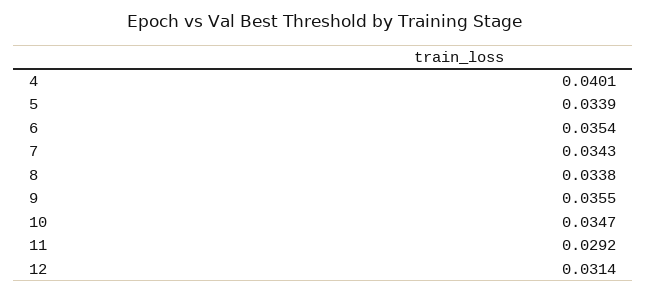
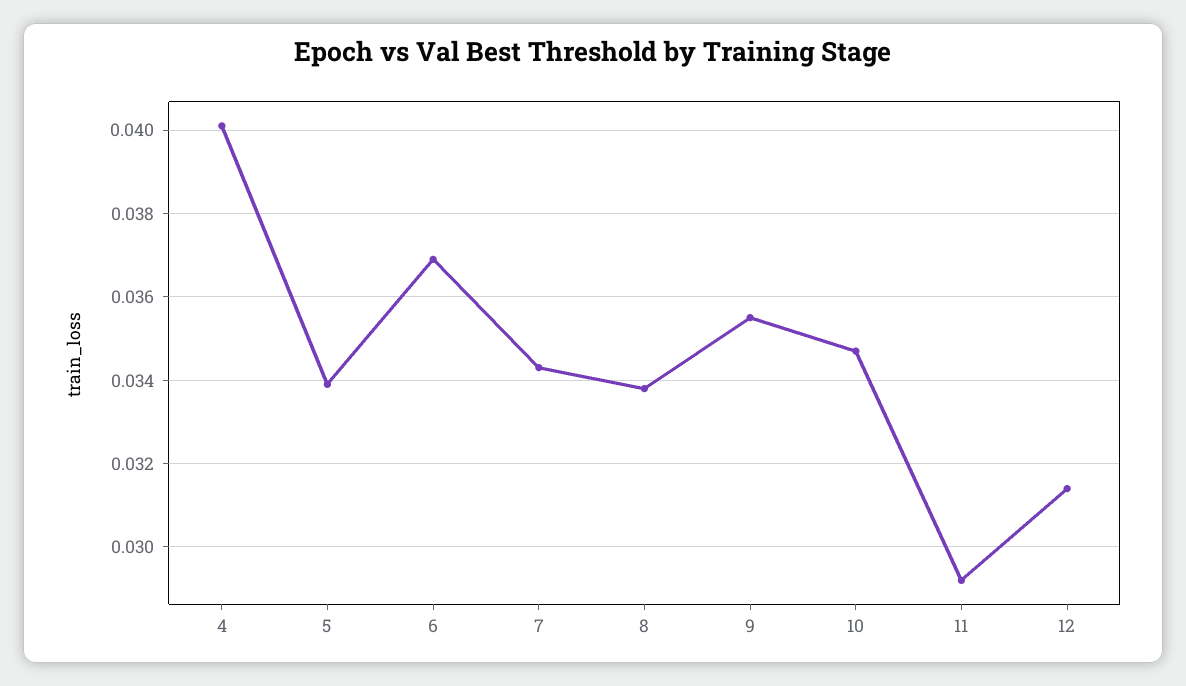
  {
    "4": 0.0401,
    "5": 0.0339,
-   "6": 0.0354,
+   "6": 0.037,
    "7": 0.0343,
    "8": 0.0338,
    "9": 0.0355,
    "10": 0.0347,
    "11": 0.0292,
    "12": 0.0314
  }

